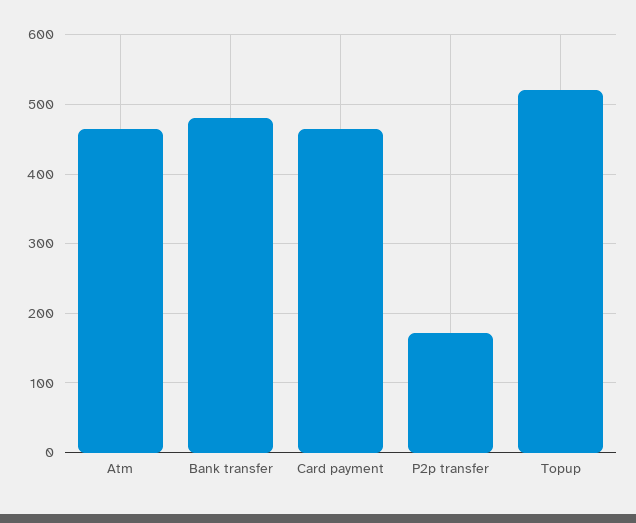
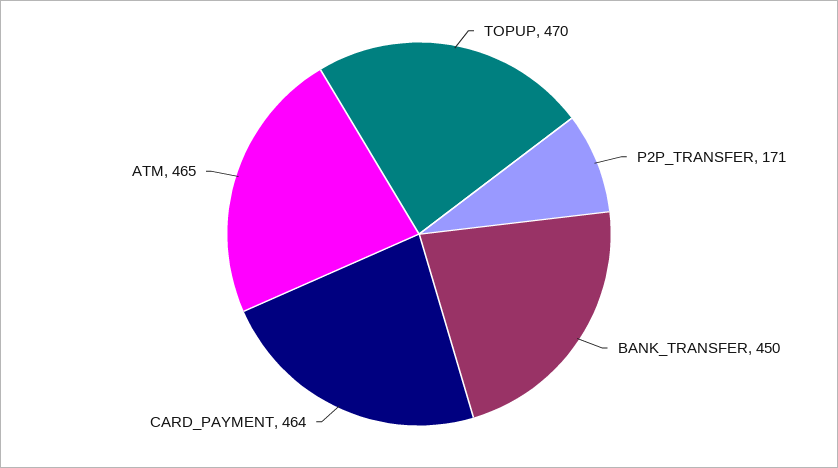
  {
    "Atm": 465,
-   "Bank transfer": 480,
+   "Bank transfer": 450,
    "Card payment": 464,
    "P2p transfer": 171,
-   "Topup": 520
+   "Topup": 470
  }

